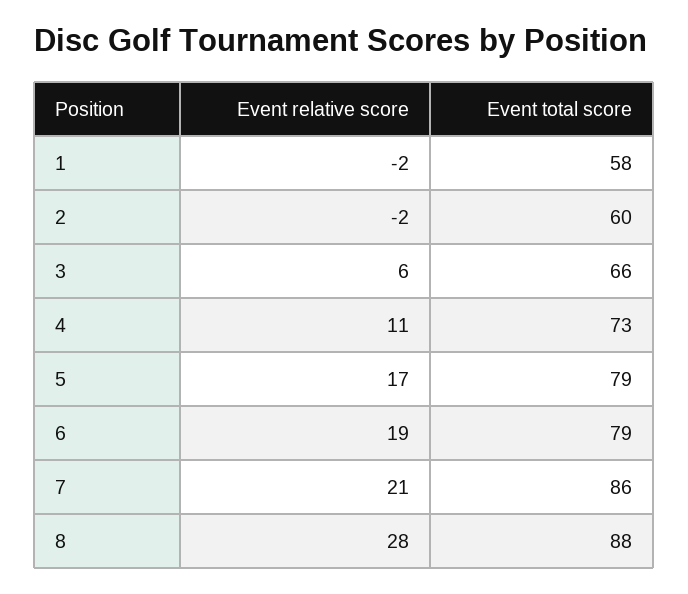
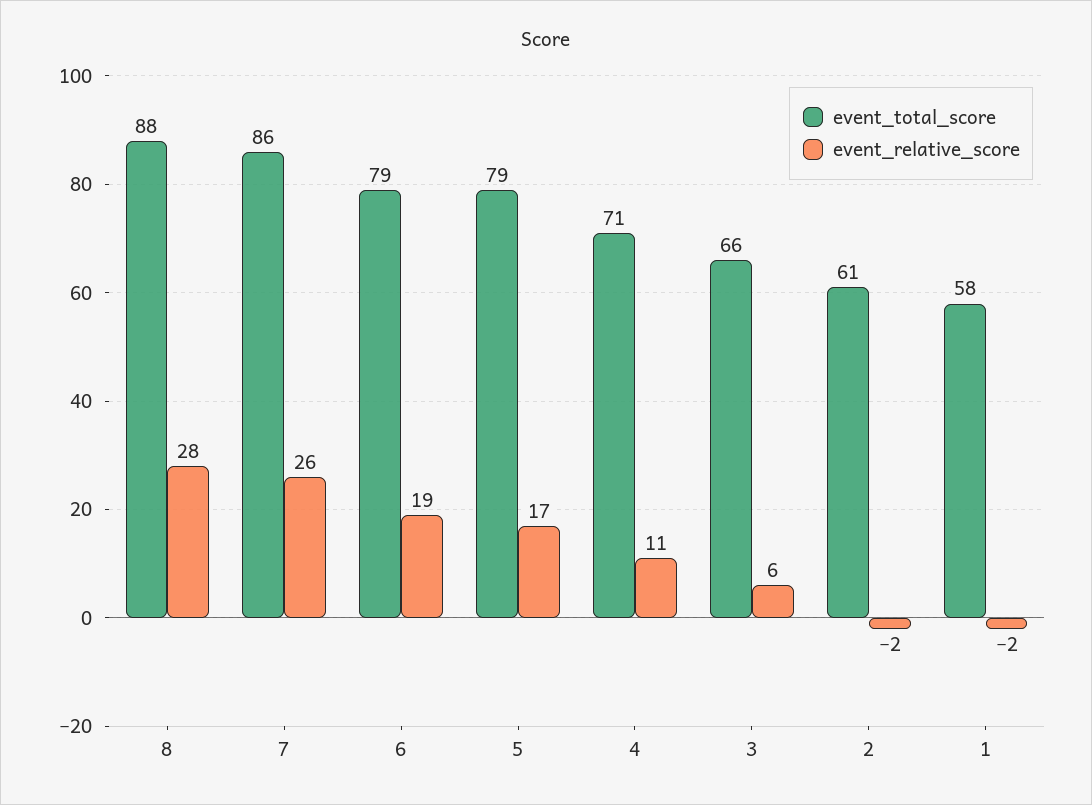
  {
    "Event relative score": {
      "1": -2,
      "2": -2,
      "3": 6,
      "4": 11,
      "5": 17,
      "6": 19,
-     "7": 21,
+     "7": 26,
      "8": 28
    },
    "Event total score": {
      "1": 58,
-     "2": 60,
+     "2": 61,
      "3": 66,
-     "4": 73,
+     "4": 71,
      "5": 79,
      "6": 79,
      "7": 86,
      "8": 88
    }
  }

